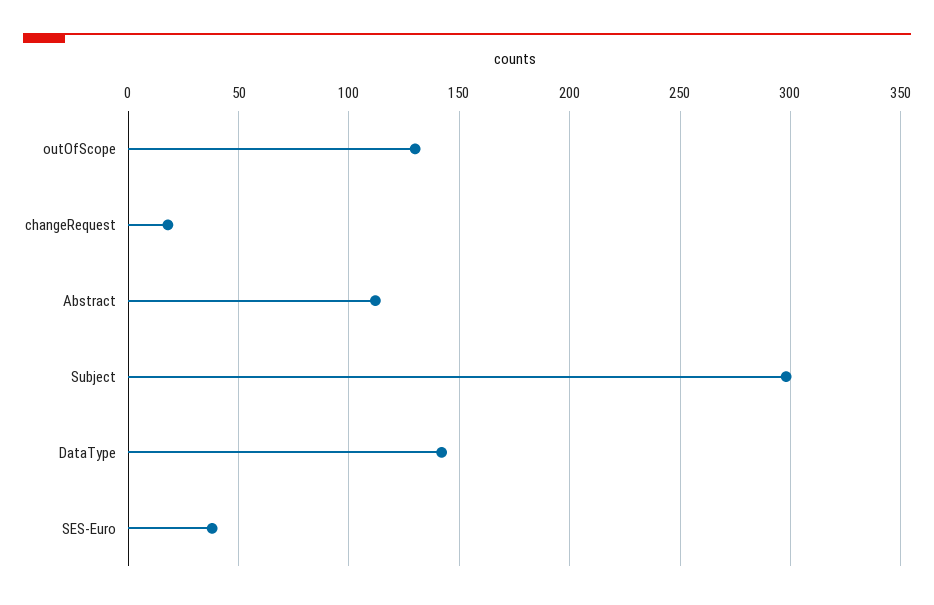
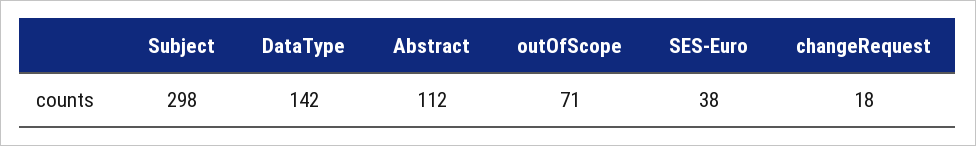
  {
-   "outOfScope": 130,
+   "outOfScope": 71,
    "changeRequest": 18,
    "Abstract": 112,
    "Subject": 298,
    "DataType": 142,
    "SES-Euro": 38
  }

